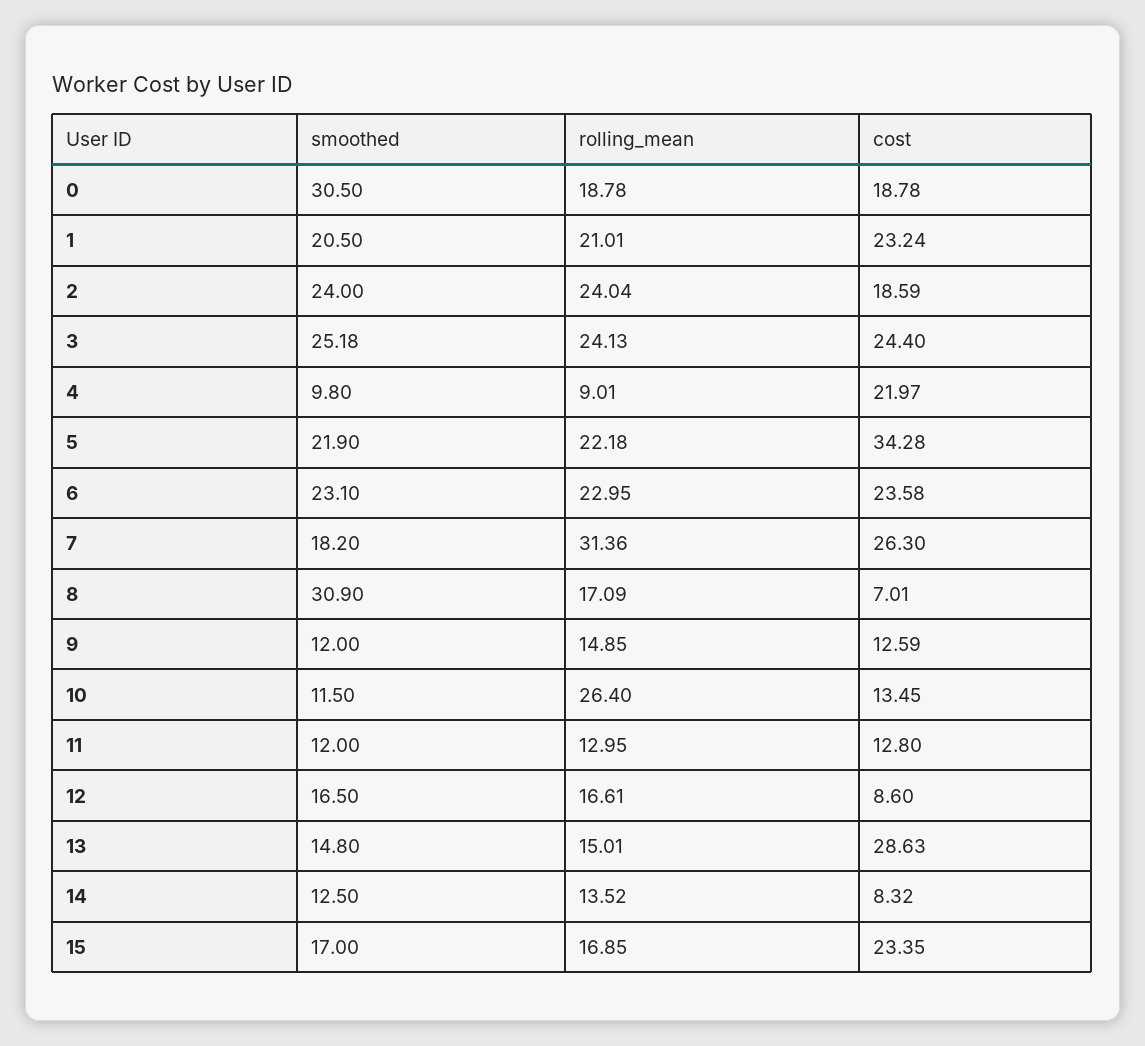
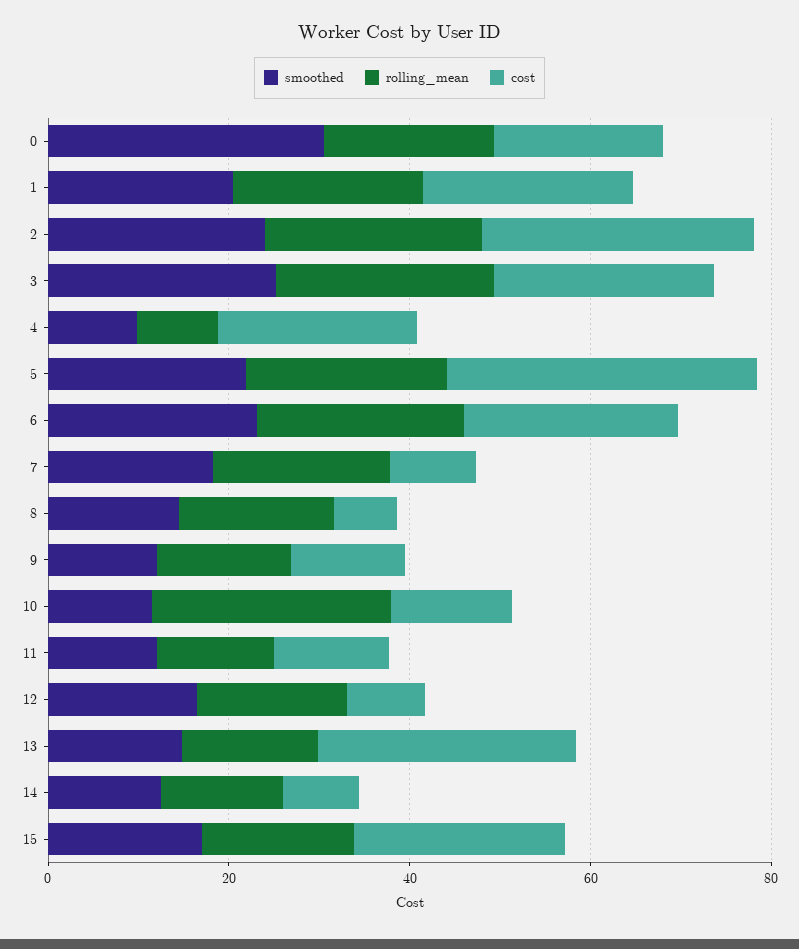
  {
    "smoothed": {
      "0": 30.5,
      "1": 20.5,
      "2": 24,
      "3": 25.18,
      "4": 9.8,
      "5": 21.9,
      "6": 23.1,
      "7": 18.2,
-     "8": 30.9,
+     "8": 15,
      "9": 12,
      "10": 11.5,
      "11": 12,
      "12": 16.5,
      "13": 14.8,
      "14": 12.5,
      "15": 17
    },
    "rolling_mean": {
      "0": 18.78,
      "1": 21.01,
      "2": 24.04,
      "3": 24.13,
      "4": 9.01,
      "5": 22.18,
      "6": 22.95,
-     "7": 31.36,
+     "7": 20,
      "8": 17.09,
      "9": 14.85,
      "10": 26.4,
      "11": 12.95,
      "12": 16.61,
      "13": 15.01,
      "14": 13.52,
      "15": 16.85
    },
    "cost": {
      "0": 18.78,
      "1": 23.24,
-     "2": 18.59,
+     "2": 30,
      "3": 24.4,
      "4": 21.97,
      "5": 34.28,
      "6": 23.58,
-     "7": 26.3,
+     "7": 10,
      "8": 7.01,
      "9": 12.59,
      "10": 13.45,
      "11": 12.8,
      "12": 8.6,
      "13": 28.63,
      "14": 8.32,
      "15": 23.35
    }
  }

